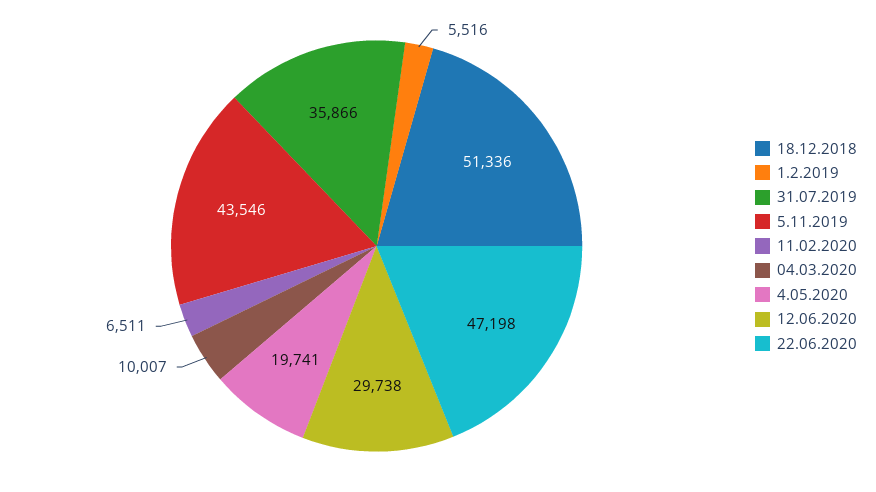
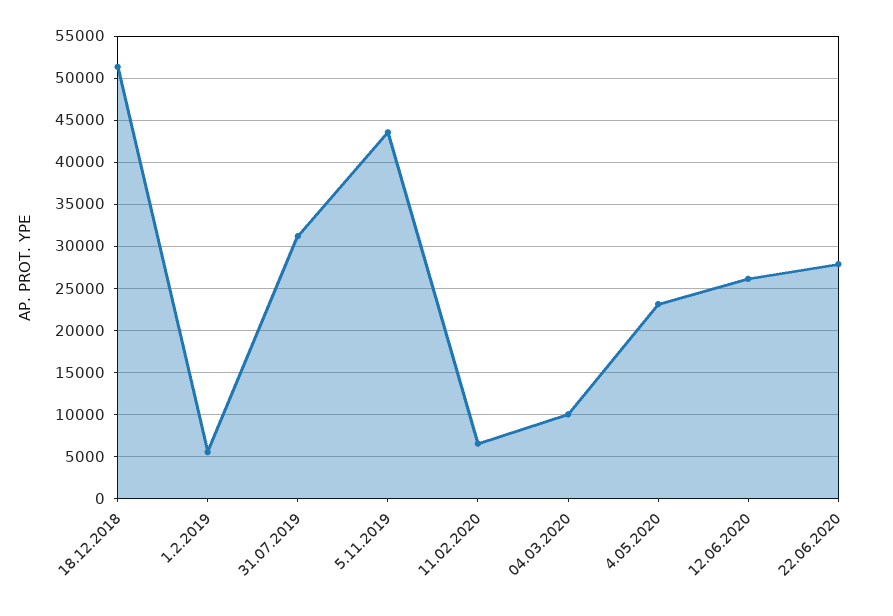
  {
    "18.12.2018": 51336,
    "1.2.2019": 5516,
-   "31.07.2019": 35866,
+   "31.07.2019": 31000,
    "5.11.2019": 43546,
    "11.02.2020": 6511,
    "04.03.2020": 10007,
-   "4.05.2020": 19741,
+   "4.05.2020": 23000,
-   "12.06.2020": 29738,
+   "12.06.2020": 26000,
-   "22.06.2020": 47198
+   "22.06.2020": 28000
  }

